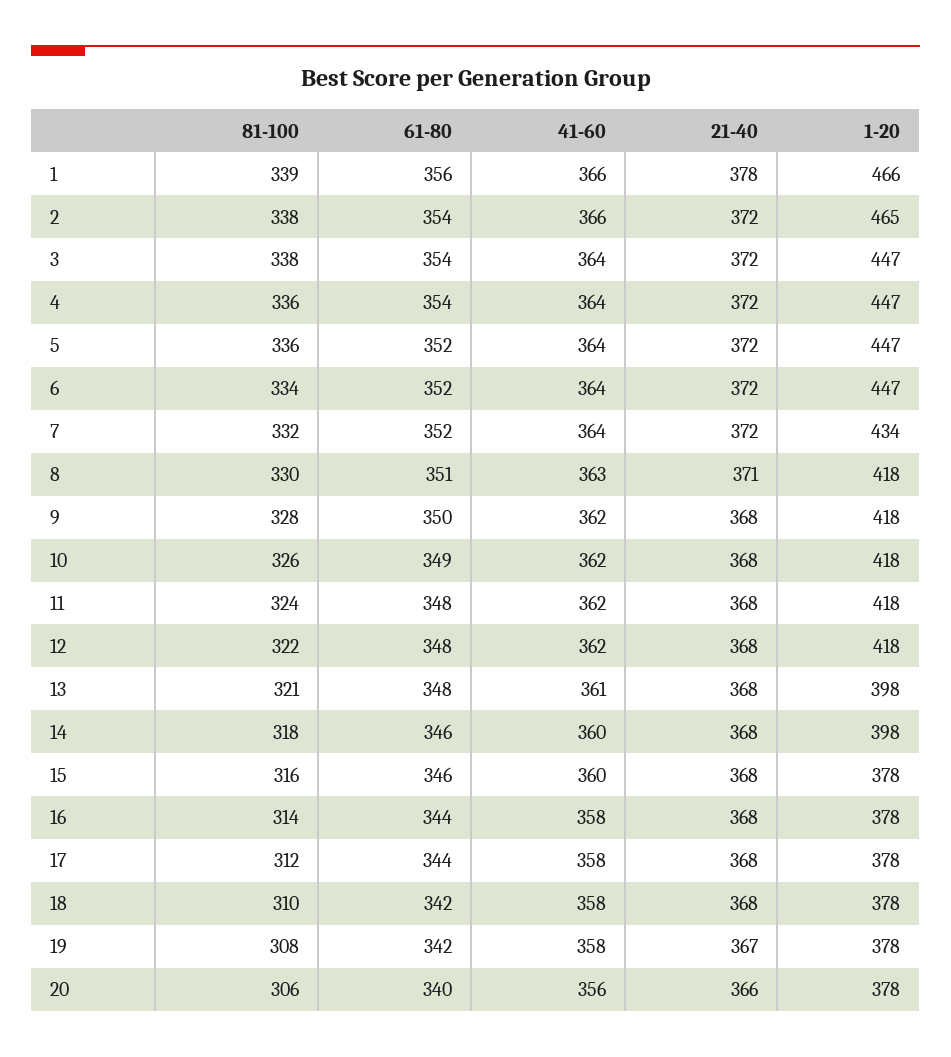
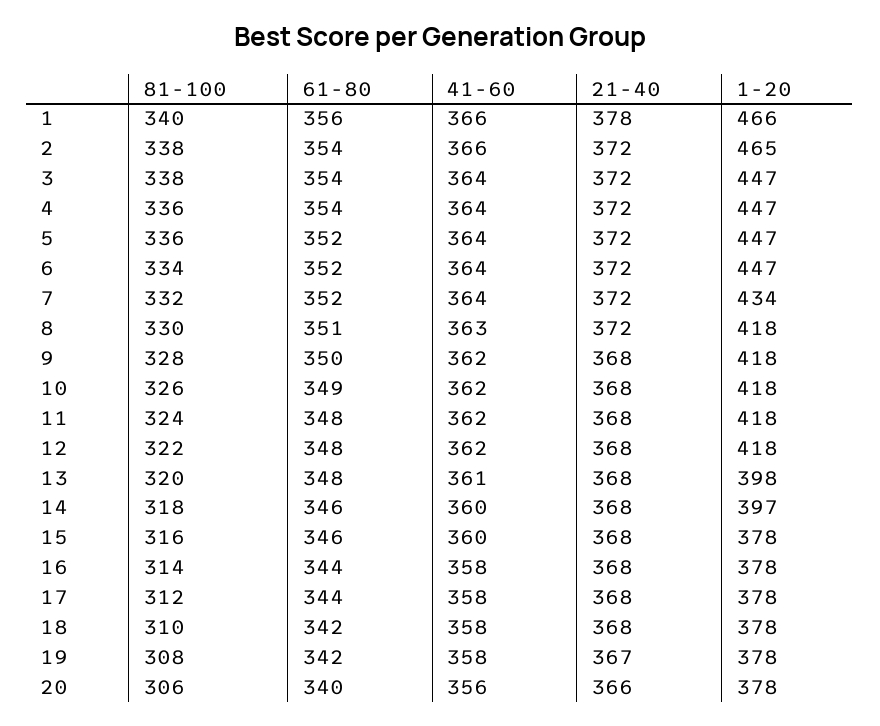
  {
    "81-100": {
-     "1": 339,
+     "1": 340,
      "2": 338,
      "3": 338,
      "4": 336,
      "5": 336,
      "6": 334,
      "7": 332,
      "8": 330,
      "9": 328,
      "10": 326,
      "11": 324,
      "12": 322,
-     "13": 321,
+     "13": 320,
      "14": 318,
      "15": 316,
      "16": 314,
      "17": 312,
      "18": 310,
      "19": 308,
      "20": 306
    },
    "61-80": {
      "1": 356,
      "2": 354,
      "3": 354,
      "4": 354,
      "5": 352,
      "6": 352,
      "7": 352,
      "8": 351,
      "9": 350,
      "10": 349,
      "11": 348,
      "12": 348,
      "13": 348,
      "14": 346,
      "15": 346,
      "16": 344,
      "17": 344,
      "18": 342,
      "19": 342,
      "20": 340
    },
    "41-60": {
      "1": 366,
      "2": 366,
      "3": 364,
      "4": 364,
      "5": 364,
      "6": 364,
      "7": 364,
      "8": 363,
      "9": 362,
      "10": 362,
      "11": 362,
      "12": 362,
      "13": 361,
      "14": 360,
      "15": 360,
      "16": 358,
      "17": 358,
      "18": 358,
      "19": 358,
      "20": 356
    },
    "21-40": {
      "1": 378,
      "2": 372,
      "3": 372,
      "4": 372,
      "5": 372,
      "6": 372,
      "7": 372,
-     "8": 371,
+     "8": 372,
      "9": 368,
      "10": 368,
      "11": 368,
      "12": 368,
      "13": 368,
      "14": 368,
      "15": 368,
      "16": 368,
      "17": 368,
      "18": 368,
      "19": 367,
      "20": 366
    },
    "1-20": {
      "1": 466,
      "2": 465,
      "3": 447,
      "4": 447,
      "5": 447,
      "6": 447,
      "7": 434,
      "8": 418,
      "9": 418,
      "10": 418,
      "11": 418,
      "12": 418,
      "13": 398,
-     "14": 398,
+     "14": 397,
      "15": 378,
      "16": 378,
      "17": 378,
      "18": 378,
      "19": 378,
      "20": 378
    }
  }

